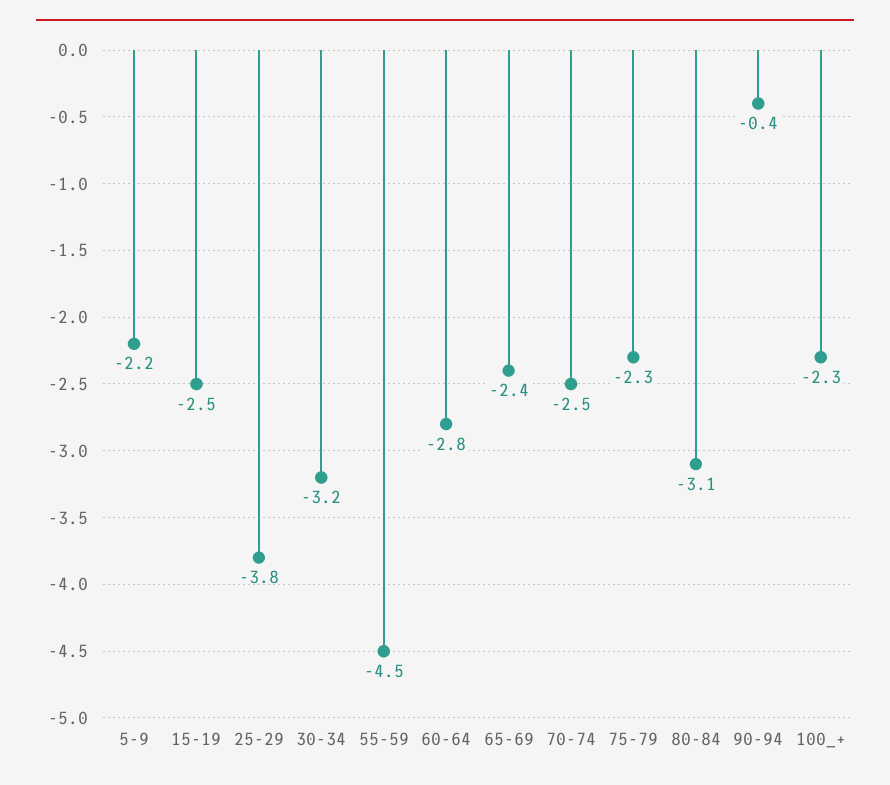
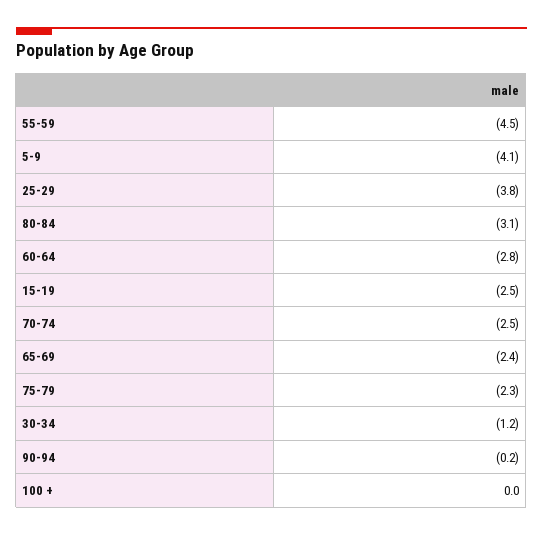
  {
-   "5-9": -2.2,
+   "5-9": -4.1,
    "15-19": -2.5,
    "25-29": -3.8,
-   "30-34": -3.2,
+   "30-34": -1.2,
    "55-59": -4.5,
    "60-64": -2.8,
    "65-69": -2.4,
    "70-74": -2.5,
    "75-79": -2.3,
    "80-84": -3.1,
-   "90-94": -0.4,
+   "90-94": -0.2,
-   "100_+": -2.3
+   "100_+": 0
  }

